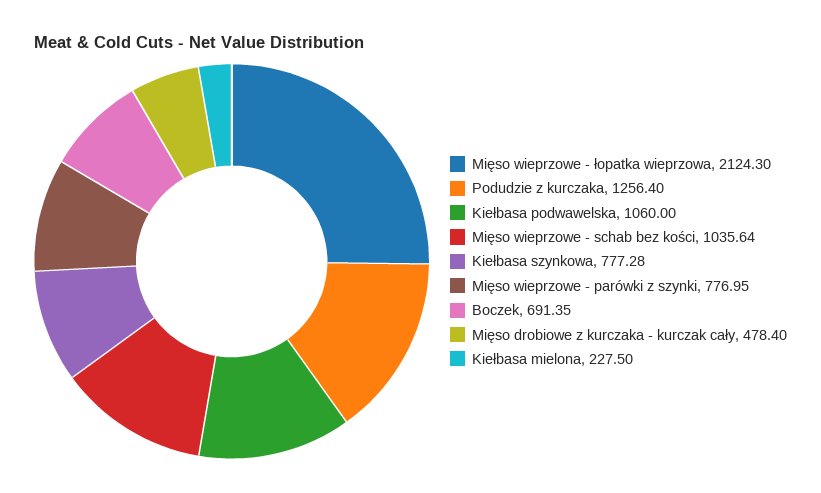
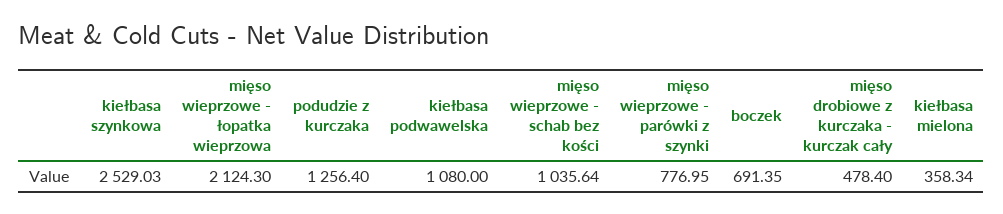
  {
    "Mięso wieprzowe - łopatka wieprzowa": 2124.3,
    "Podudzie z kurczaka": 1256.4,
-   "Kiełbasa podwawelska": 1060,
+   "Kiełbasa podwawelska": 1080,
    "Mięso wieprzowe - schab bez kości": 1035.64,
-   "Kiełbasa szynkowa": 777.28,
+   "Kiełbasa szynkowa": 2529.03,
    "Mięso wieprzowe - parówki z szynki": 776.95,
    "Boczek": 691.35,
    "Mięso drobiowe z kurczaka - kurczak cały": 478.4,
-   "Kiełbasa mielona": 227.5
+   "Kiełbasa mielona": 358.34
  }

